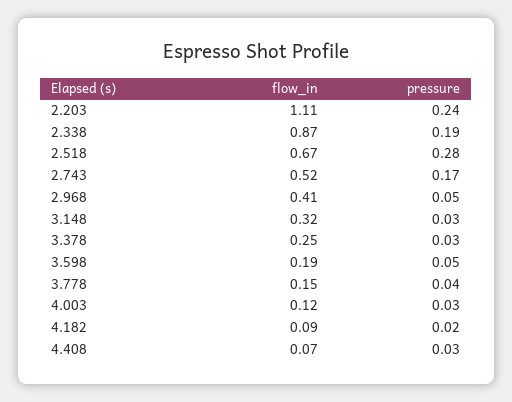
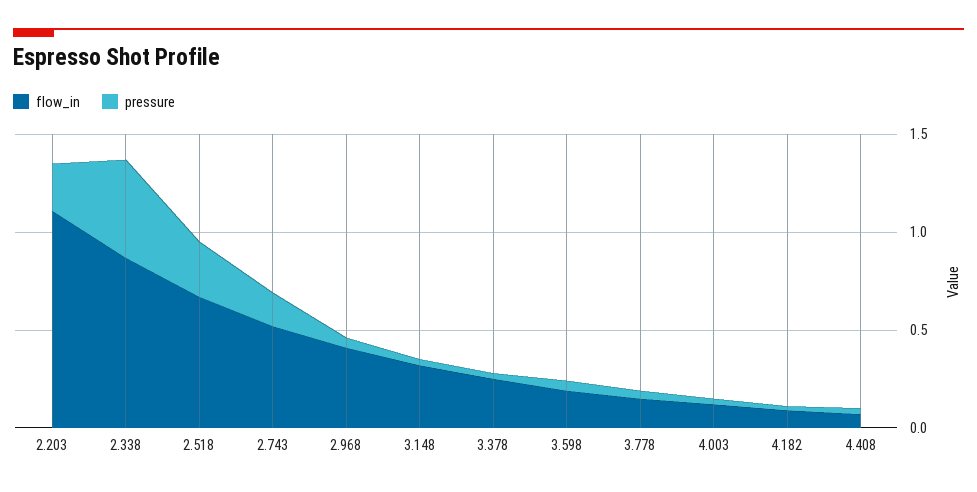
  {
    "flow_in": {
      "2.203": 1.11,
      "2.338": 0.87,
      "2.518": 0.67,
      "2.743": 0.52,
      "2.968": 0.41,
      "3.148": 0.32,
      "3.378": 0.25,
      "3.598": 0.19,
      "3.778": 0.15,
      "4.003": 0.12,
      "4.182": 0.09,
      "4.408": 0.07
    },
    "pressure": {
      "2.203": 0.24,
-     "2.338": 0.19,
+     "2.338": 0.5,
      "2.518": 0.28,
      "2.743": 0.17,
      "2.968": 0.05,
      "3.148": 0.03,
      "3.378": 0.03,
      "3.598": 0.05,
      "3.778": 0.04,
      "4.003": 0.03,
      "4.182": 0.02,
      "4.408": 0.03
    }
  }

